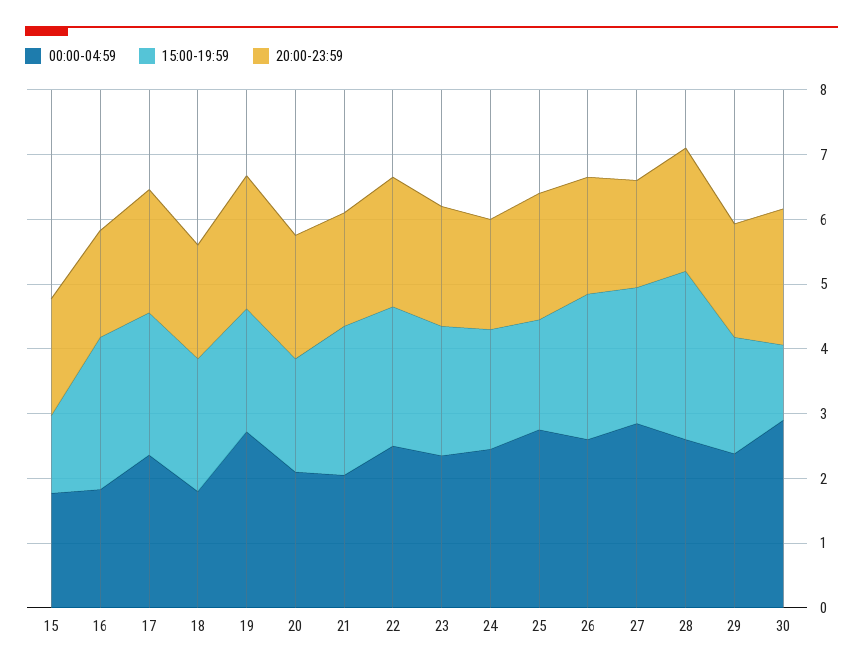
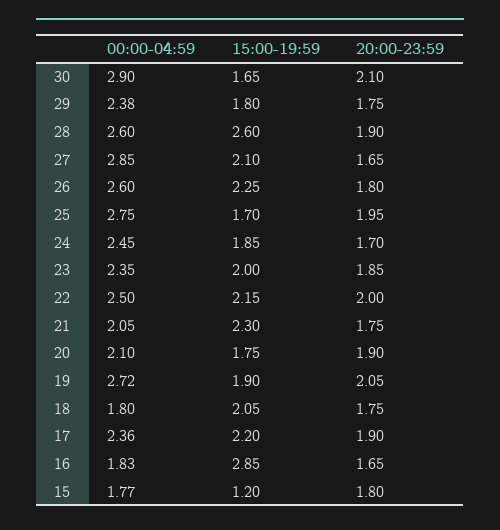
  {
    "00:00-04:59": {
      "15": 1.77,
      "16": 1.83,
      "17": 2.36,
      "18": 1.8,
      "19": 2.72,
      "20": 2.1,
      "21": 2.05,
      "22": 2.5,
      "23": 2.35,
      "24": 2.45,
      "25": 2.75,
      "26": 2.6,
      "27": 2.85,
      "28": 2.6,
      "29": 2.38,
      "30": 2.9
    },
    "15:00-19:59": {
      "15": 1.2,
-     "16": 2.4,
+     "16": 2.85,
      "17": 2.2,
      "18": 2.05,
      "19": 1.9,
      "20": 1.75,
      "21": 2.3,
      "22": 2.15,
      "23": 2,
      "24": 1.85,
      "25": 1.7,
      "26": 2.25,
      "27": 2.1,
      "28": 2.6,
      "29": 1.8,
-     "30": 1.2
+     "30": 1.65
    },
    "20:00-23:59": {
      "15": 1.8,
      "16": 1.65,
      "17": 1.9,
      "18": 1.75,
      "19": 2.05,
      "20": 1.9,
      "21": 1.75,
      "22": 2,
      "23": 1.85,
      "24": 1.7,
      "25": 1.95,
      "26": 1.8,
      "27": 1.65,
      "28": 1.9,
      "29": 1.75,
      "30": 2.1
    }
  }

